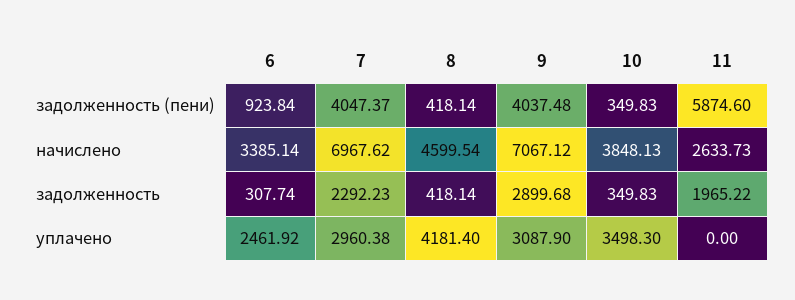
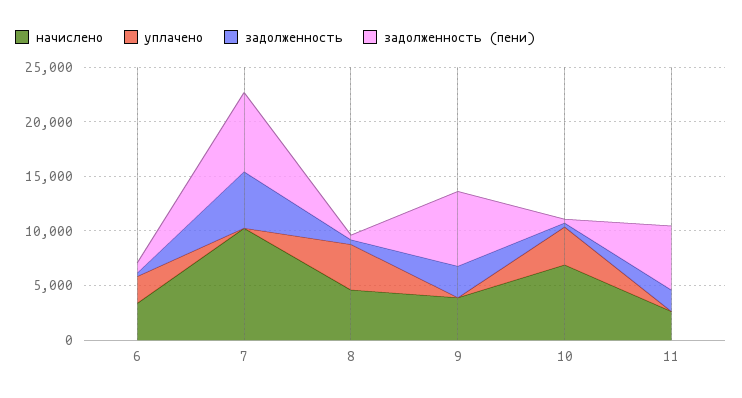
  {
    "задолженность (пени)": {
      "6": 923.84,
-     "7": 4047.37,
+     "7": 7000,
      "8": 418.14,
-     "9": 4037.48,
+     "9": 7000,
      "10": 349.83,
      "11": 5874.6
    },
    "начислено": {
      "6": 3385.14,
-     "7": 6967.62,
+     "7": 10000,
      "8": 4599.54,
-     "9": 7067.12,
+     "9": 4000,
-     "10": 3848.13,
+     "10": 7000,
      "11": 2633.73
    },
    "задолженность": {
      "6": 307.74,
-     "7": 2292.23,
+     "7": 5000,
      "8": 418.14,
      "9": 2899.68,
      "10": 349.83,
      "11": 1965.22
    },
    "уплачено": {
      "6": 2461.92,
-     "7": 2960.38,
+     "7": 0,
      "8": 4181.4,
-     "9": 3087.9,
+     "9": 0,
      "10": 3498.3,
      "11": 0
    }
  }

